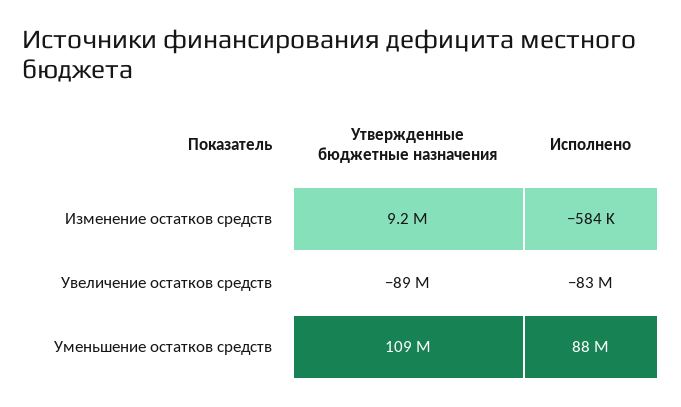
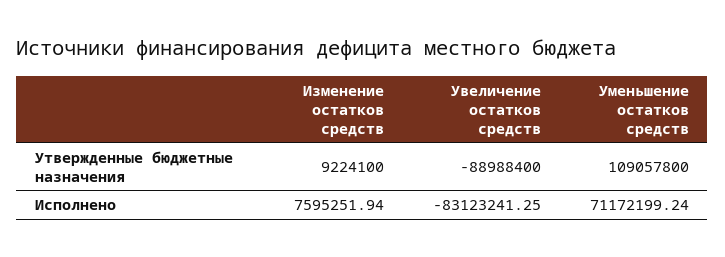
  {
    "Утвержденные бюджетные назначения": {
      "Изменение остатков средств": 9224100,
      "Увеличение остатков средств": -88988400,
      "Уменьшение остатков средств": 109057800
    },
    "Исполнено": {
-     "Изменение остатков средств": -584000,
+     "Изменение остатков средств": 7595251.94,
      "Увеличение остатков средств": -83123241.25,
-     "Уменьшение остатков средств": 88000000
+     "Уменьшение остатков средств": 71172199.24
    }
  }

